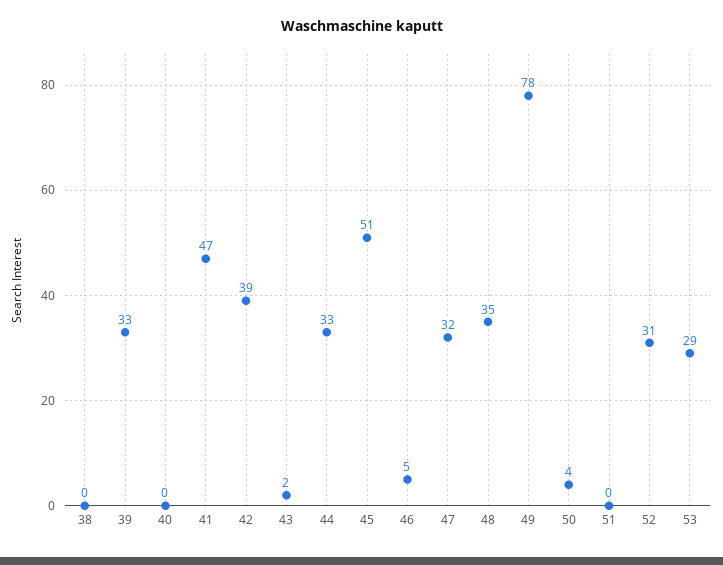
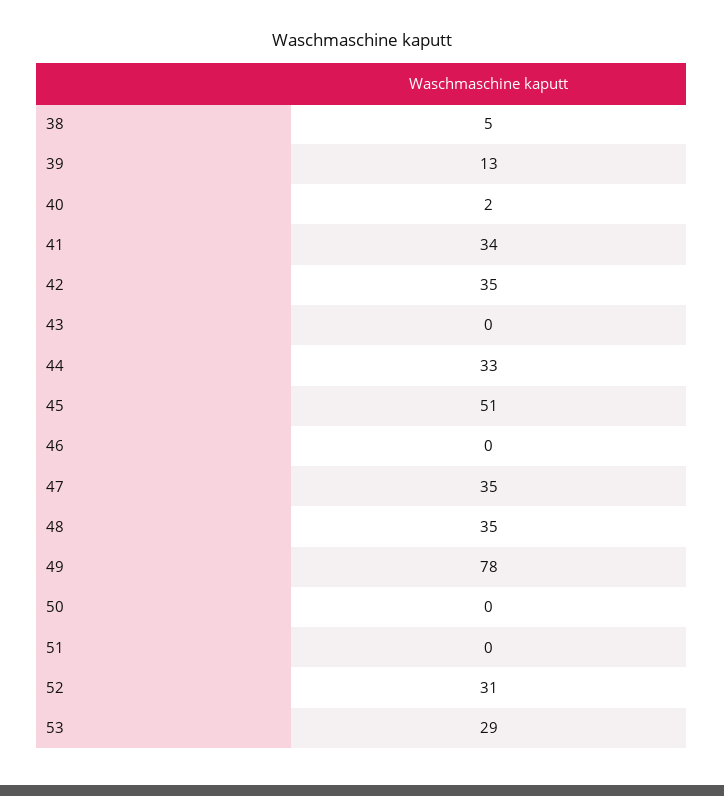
  {
-   "38": 0,
+   "38": 5,
-   "39": 33,
+   "39": 13,
-   "40": 0,
+   "40": 2,
-   "41": 47,
+   "41": 34,
-   "42": 39,
+   "42": 35,
-   "43": 2,
+   "43": 0,
    "44": 33,
    "45": 51,
-   "46": 5,
+   "46": 0,
-   "47": 32,
+   "47": 35,
    "48": 35,
    "49": 78,
-   "50": 4,
+   "50": 0,
    "51": 0,
    "52": 31,
    "53": 29
  }

